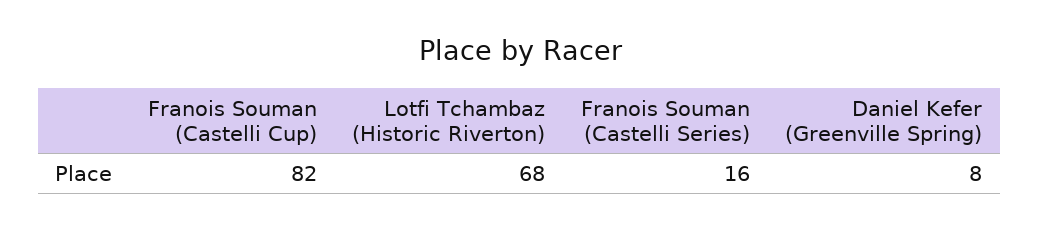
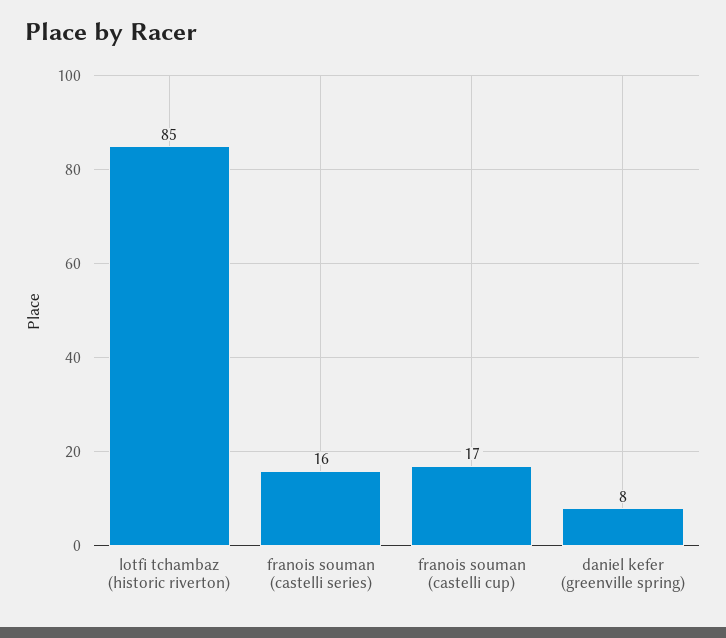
  {
-   "Franois Souman (Castelli Cup)": 82,
+   "Franois Souman (Castelli Cup)": 17,
-   "Lotfi Tchambaz (Historic Riverton)": 68,
+   "Lotfi Tchambaz (Historic Riverton)": 85,
    "Franois Souman (Castelli Series)": 16,
    "Daniel Kefer (Greenville Spring)": 8
  }

